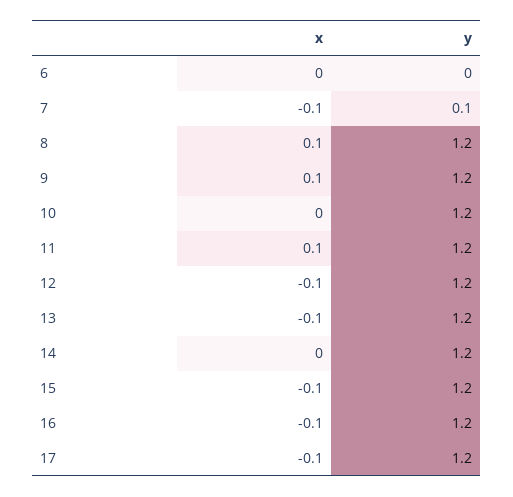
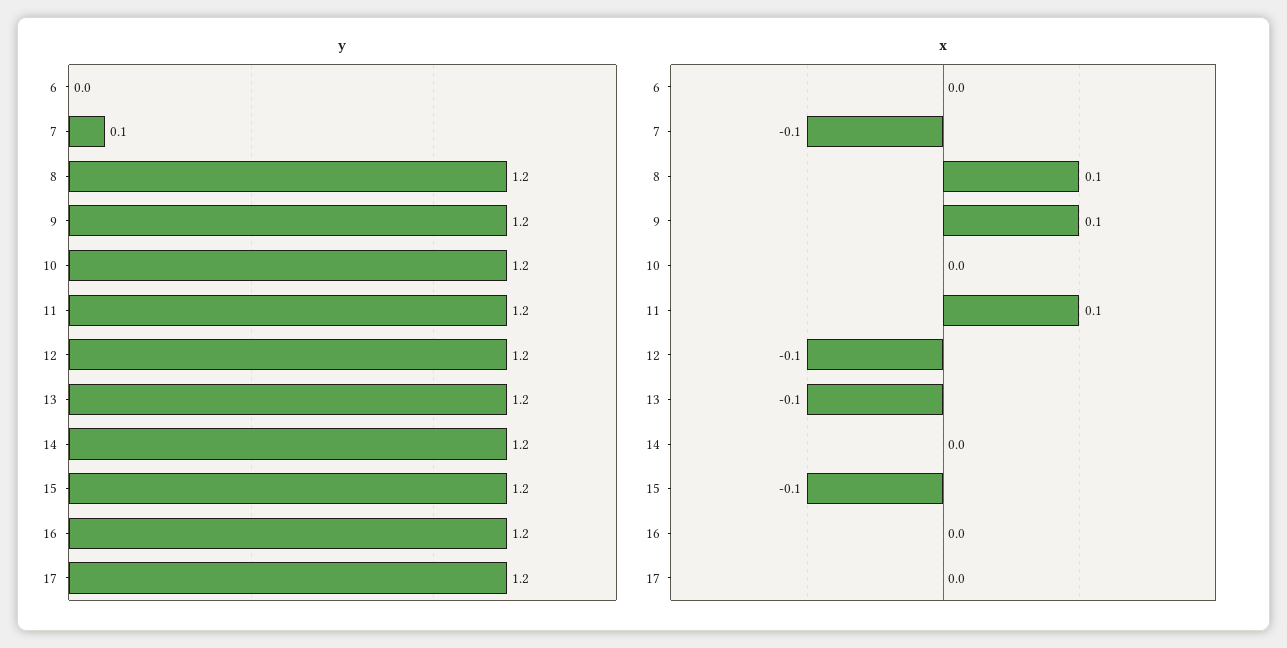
  {
    "x": {
      "6": 0,
      "7": -0.1,
      "8": 0.1,
      "9": 0.1,
      "10": 0,
      "11": 0.1,
      "12": -0.1,
      "13": -0.1,
      "14": 0,
      "15": -0.1,
-     "16": -0.1,
+     "16": 0,
-     "17": -0.1
+     "17": 0
    },
    "y": {
      "6": 0,
      "7": 0.1,
      "8": 1.2,
      "9": 1.2,
      "10": 1.2,
      "11": 1.2,
      "12": 1.2,
      "13": 1.2,
      "14": 1.2,
      "15": 1.2,
      "16": 1.2,
      "17": 1.2
    }
  }

